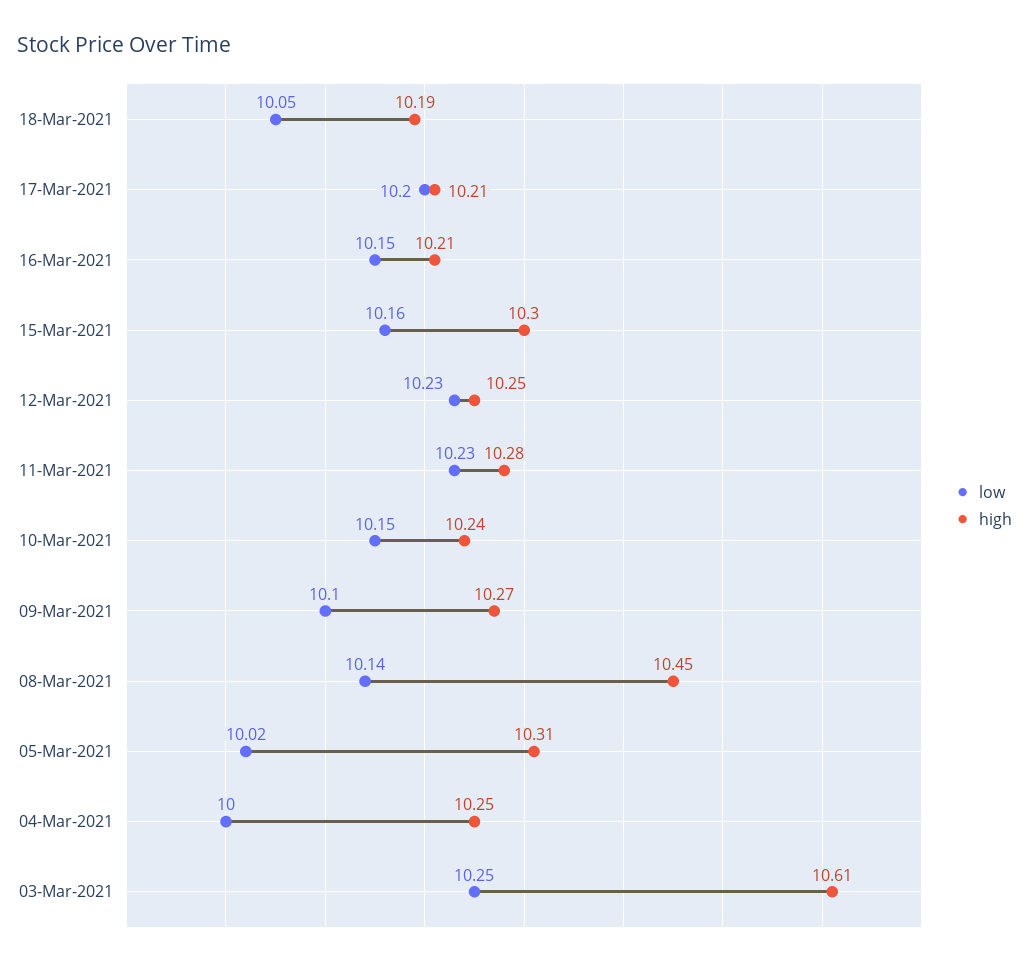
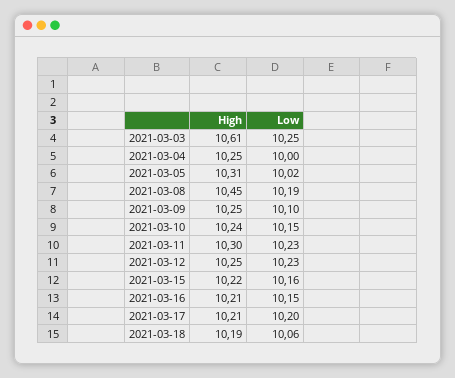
  {
    "low": {
-     "18-Mar-2021": 10.05,
+     "18-Mar-2021": 10.06,
      "17-Mar-2021": 10.2,
      "16-Mar-2021": 10.15,
      "15-Mar-2021": 10.16,
      "12-Mar-2021": 10.23,
      "11-Mar-2021": 10.23,
      "10-Mar-2021": 10.15,
      "09-Mar-2021": 10.1,
-     "08-Mar-2021": 10.14,
+     "08-Mar-2021": 10.19,
      "05-Mar-2021": 10.02,
      "04-Mar-2021": 10,
      "03-Mar-2021": 10.25
    },
    "high": {
      "18-Mar-2021": 10.19,
      "17-Mar-2021": 10.21,
      "16-Mar-2021": 10.21,
-     "15-Mar-2021": 10.3,
+     "15-Mar-2021": 10.22,
      "12-Mar-2021": 10.25,
-     "11-Mar-2021": 10.28,
+     "11-Mar-2021": 10.3,
      "10-Mar-2021": 10.24,
-     "09-Mar-2021": 10.27,
+     "09-Mar-2021": 10.25,
      "08-Mar-2021": 10.45,
      "05-Mar-2021": 10.31,
      "04-Mar-2021": 10.25,
      "03-Mar-2021": 10.61
    }
  }

